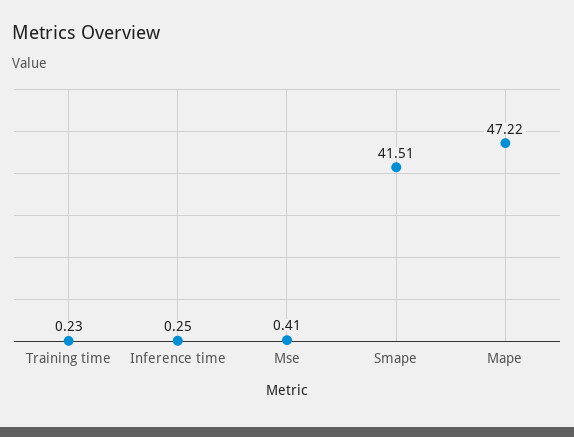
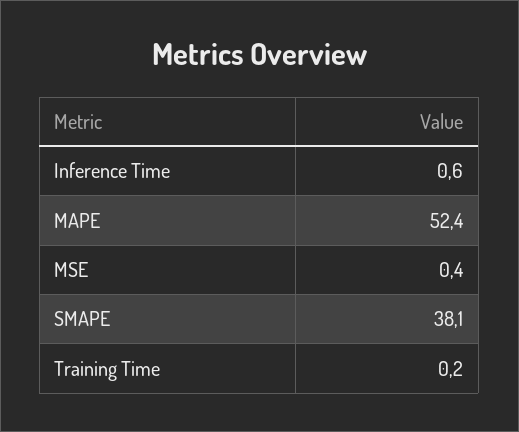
  {
    "Training time": 0.23,
-   "Inference time": 0.25,
+   "Inference time": 0.6,
    "Mse": 0.41,
-   "Smape": 41.51,
+   "Smape": 38.1,
-   "Mape": 47.22
+   "Mape": 52.4
  }

